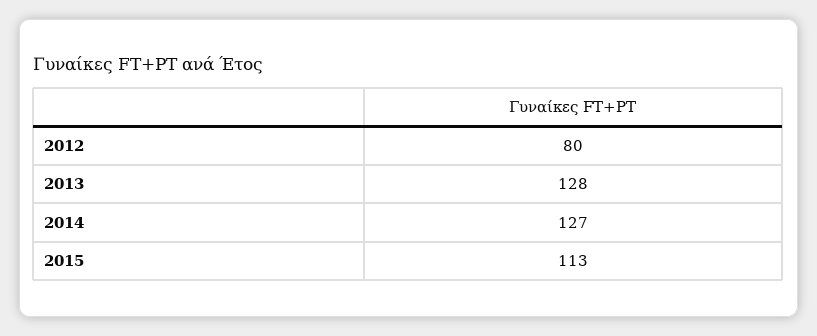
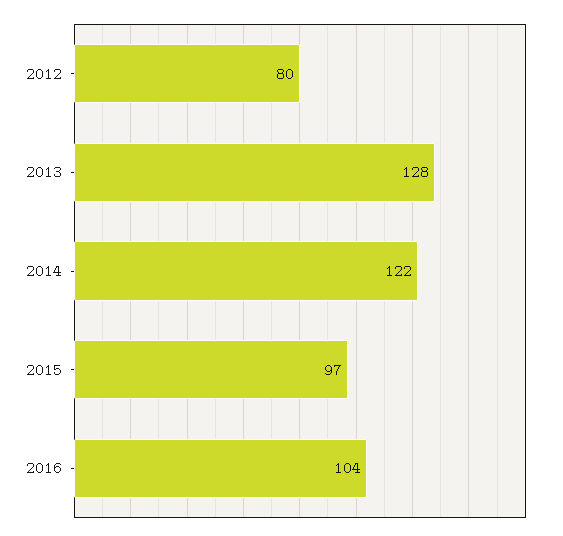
  {
    "2012": 80,
    "2013": 128,
-   "2014": 127,
+   "2014": 122,
-   "2015": 113
+   "2015": 97,
+   "2016": 104
  }

